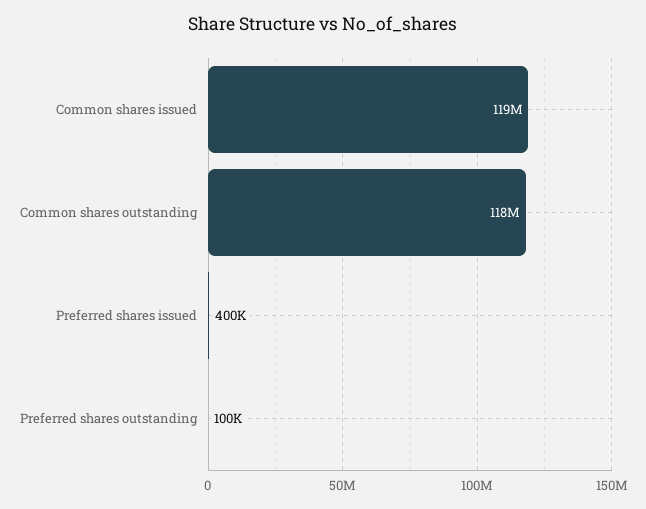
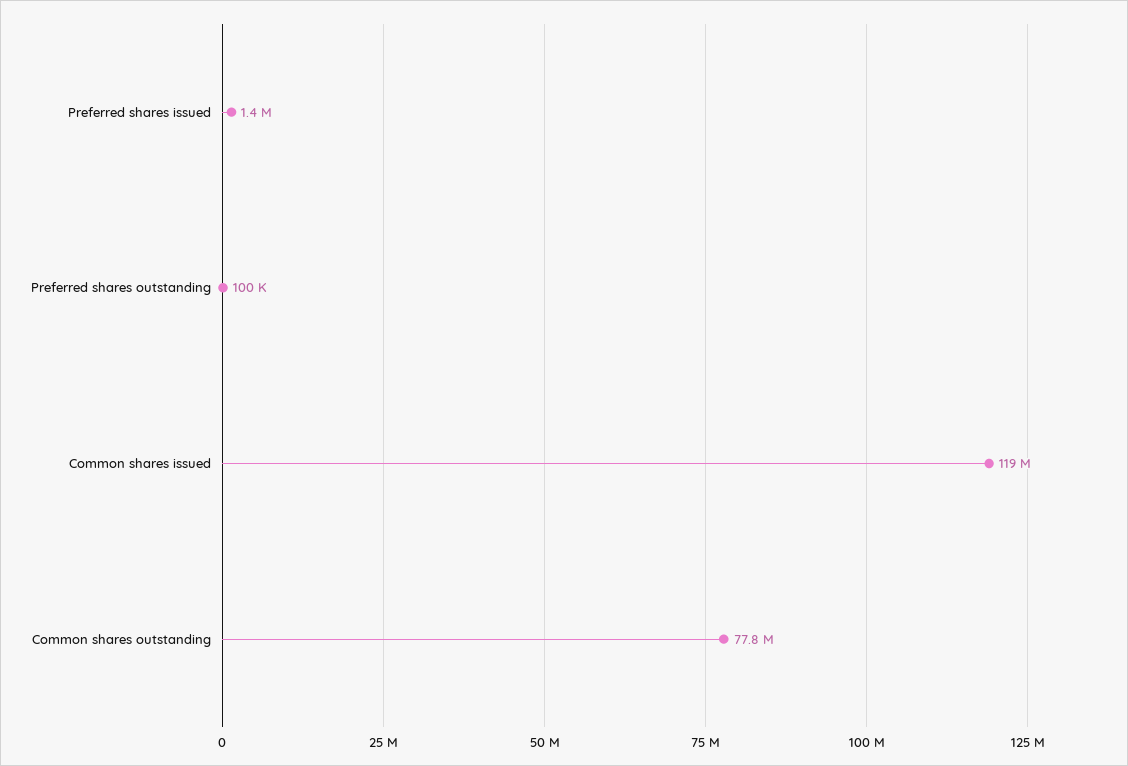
  {
    "Common shares issued": 119000000,
-   "Common shares outstanding": 118000000,
+   "Common shares outstanding": 77800000,
-   "Preferred shares issued": 400000,
+   "Preferred shares issued": 1400000,
    "Preferred shares outstanding": 100000
  }

